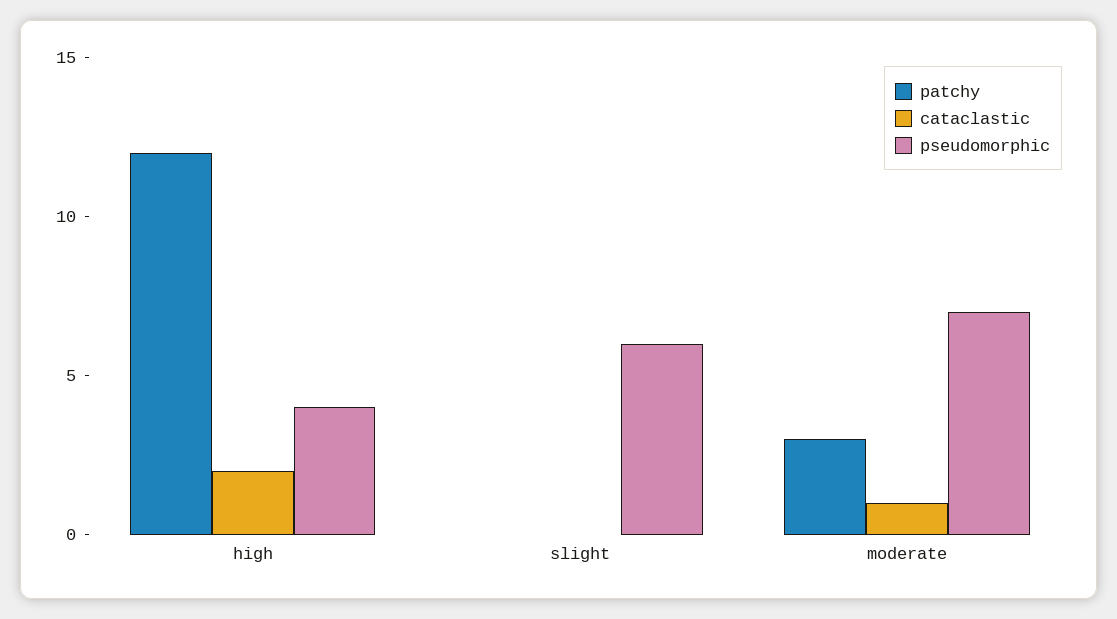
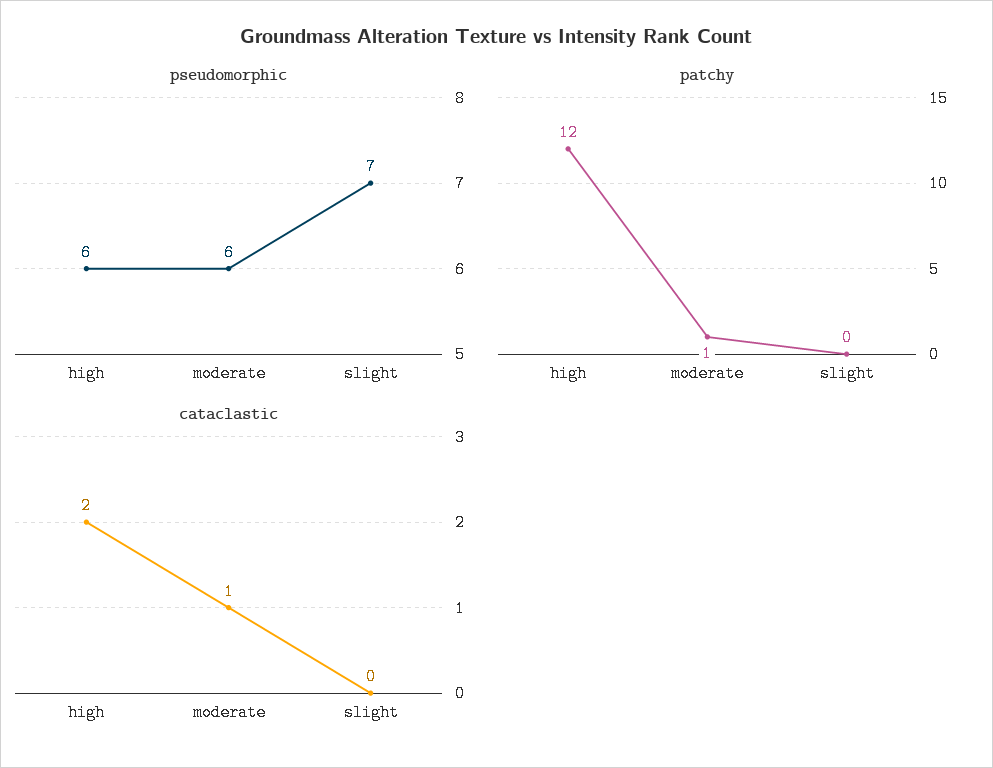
  {
    "patchy": {
      "high": 12,
      "slight": 0,
-     "moderate": 3
+     "moderate": 1
    },
    "cataclastic": {
      "high": 2,
      "slight": 0,
      "moderate": 1
    },
    "pseudomorphic": {
-     "high": 4,
+     "high": 6,
-     "slight": 6,
+     "slight": 7,
-     "moderate": 7
+     "moderate": 6
    }
  }

